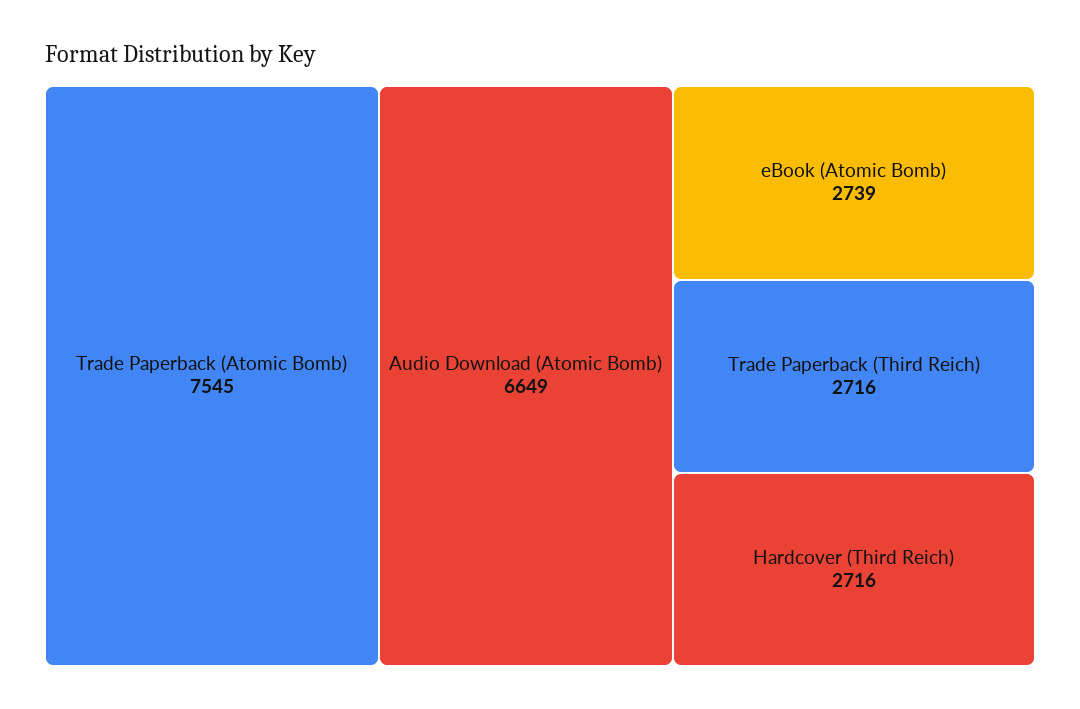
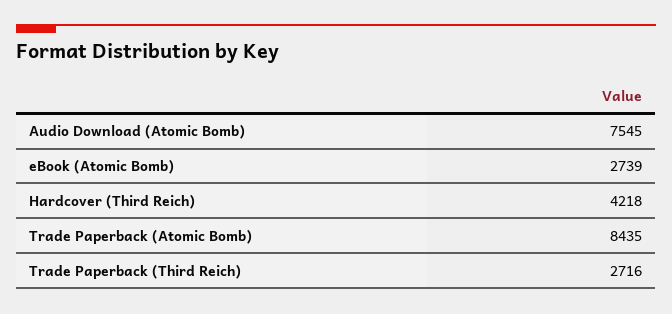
  {
-   "Trade Paperback (Atomic Bomb)": 7545,
+   "Trade Paperback (Atomic Bomb)": 8435,
-   "Audio Download (Atomic Bomb)": 6649,
+   "Audio Download (Atomic Bomb)": 7545,
    "eBook (Atomic Bomb)": 2739,
    "Trade Paperback (Third Reich)": 2716,
-   "Hardcover (Third Reich)": 2716
+   "Hardcover (Third Reich)": 4218
  }

